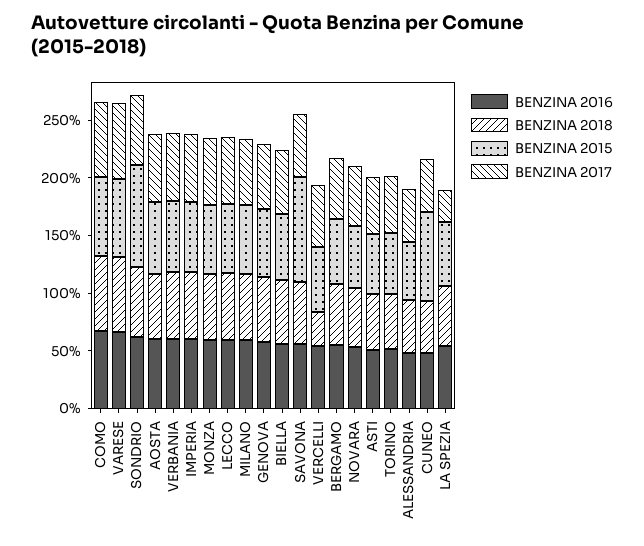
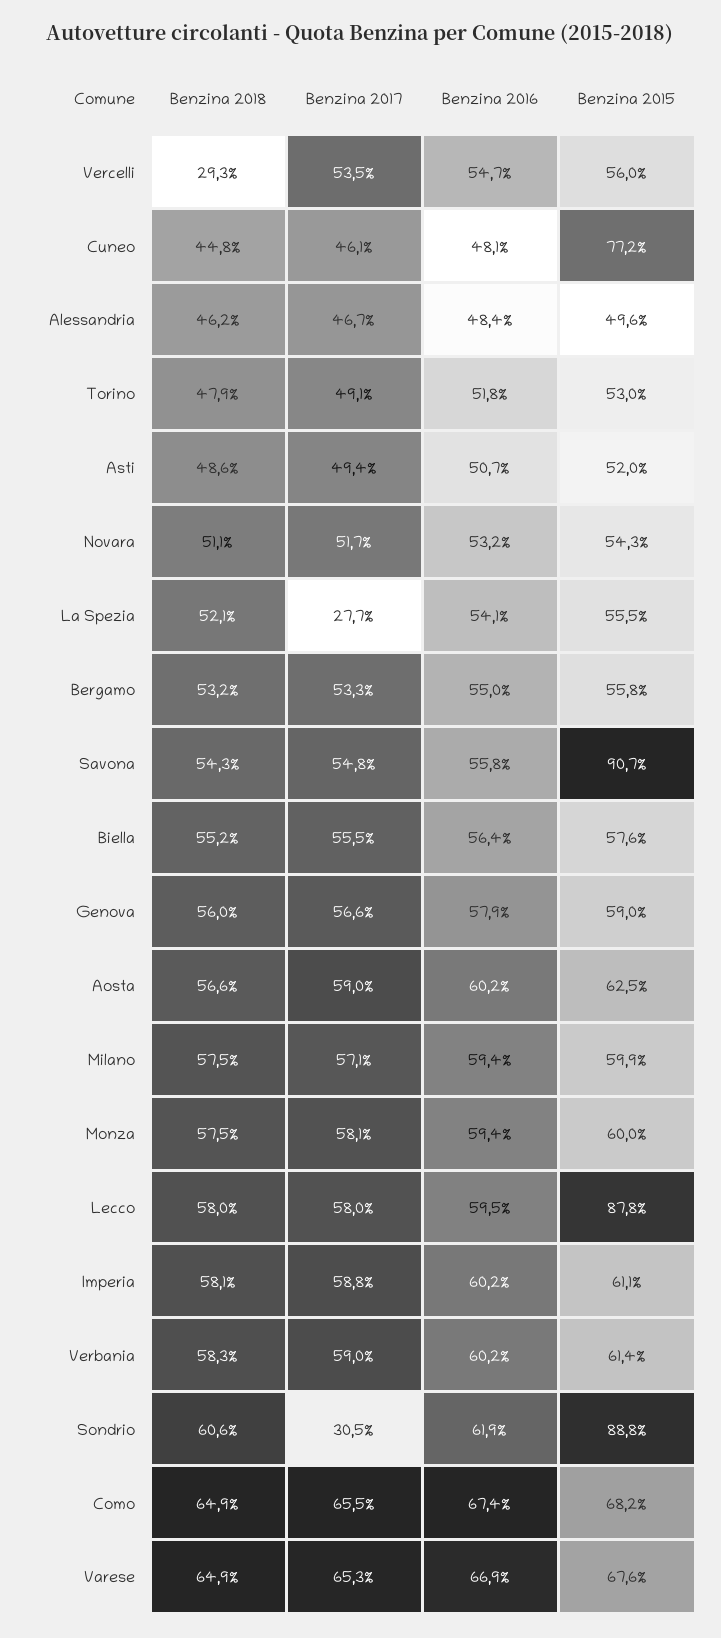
  {
    "BENZINA 2016": {
      "COMO": 67.4,
      "VARESE": 66.9,
      "SONDRIO": 61.9,
      "AOSTA": 60.2,
      "VERBANIA": 60.2,
      "IMPERIA": 60.2,
      "MONZA": 59.4,
      "LECCO": 59.5,
      "MILANO": 59.4,
      "GENOVA": 57.9,
      "BIELLA": 56.4,
      "SAVONA": 55.8,
      "VERCELLI": 54.7,
      "BERGAMO": 55,
      "NOVARA": 53.2,
      "ASTI": 50.7,
      "TORINO": 51.8,
      "ALESSANDRIA": 48.4,
      "CUNEO": 48.1,
      "LA SPEZIA": 54.1
    },
    "BENZINA 2018": {
      "COMO": 64.9,
      "VARESE": 64.9,
      "SONDRIO": 60.6,
      "AOSTA": 56.6,
      "VERBANIA": 58.3,
      "IMPERIA": 58.1,
      "MONZA": 57.5,
      "LECCO": 58,
      "MILANO": 57.5,
      "GENOVA": 56,
      "BIELLA": 55.2,
      "SAVONA": 54.3,
      "VERCELLI": 29.3,
      "BERGAMO": 53.2,
      "NOVARA": 51.1,
      "ASTI": 48.6,
      "TORINO": 47.9,
      "ALESSANDRIA": 46.2,
      "CUNEO": 44.8,
      "LA SPEZIA": 52.1
    },
    "BENZINA 2015": {
      "COMO": 68.2,
      "VARESE": 67.6,
      "SONDRIO": 88.8,
      "AOSTA": 62.5,
      "VERBANIA": 61.4,
      "IMPERIA": 61.1,
      "MONZA": 60,
-     "LECCO": 60,
+     "LECCO": 87.8,
      "MILANO": 59.9,
      "GENOVA": 59,
      "BIELLA": 57.6,
      "SAVONA": 90.7,
      "VERCELLI": 56,
      "BERGAMO": 55.8,
      "NOVARA": 54.3,
      "ASTI": 52,
      "TORINO": 53,
      "ALESSANDRIA": 49.6,
      "CUNEO": 77.2,
      "LA SPEZIA": 55.5
    },
    "BENZINA 2017": {
      "COMO": 65.5,
      "VARESE": 65.3,
-     "SONDRIO": 60,
+     "SONDRIO": 30.5,
      "AOSTA": 59,
      "VERBANIA": 59,
      "IMPERIA": 58.8,
      "MONZA": 58.1,
      "LECCO": 58,
      "MILANO": 57.1,
      "GENOVA": 56.6,
      "BIELLA": 55.5,
      "SAVONA": 54.8,
      "VERCELLI": 53.5,
      "BERGAMO": 53.3,
      "NOVARA": 51.7,
      "ASTI": 49.4,
      "TORINO": 49.1,
      "ALESSANDRIA": 46.7,
      "CUNEO": 46.1,
      "LA SPEZIA": 27.7
    }
  }

